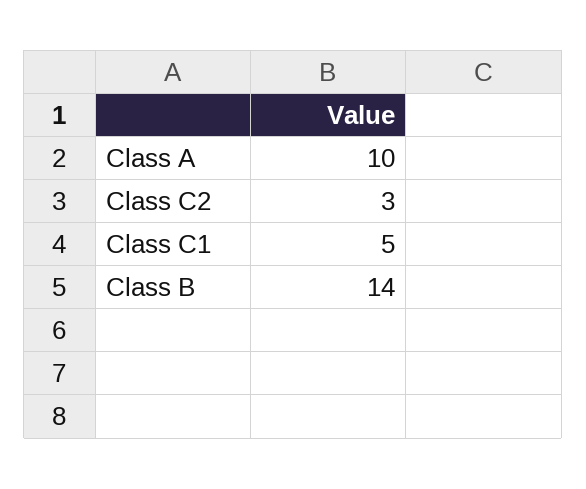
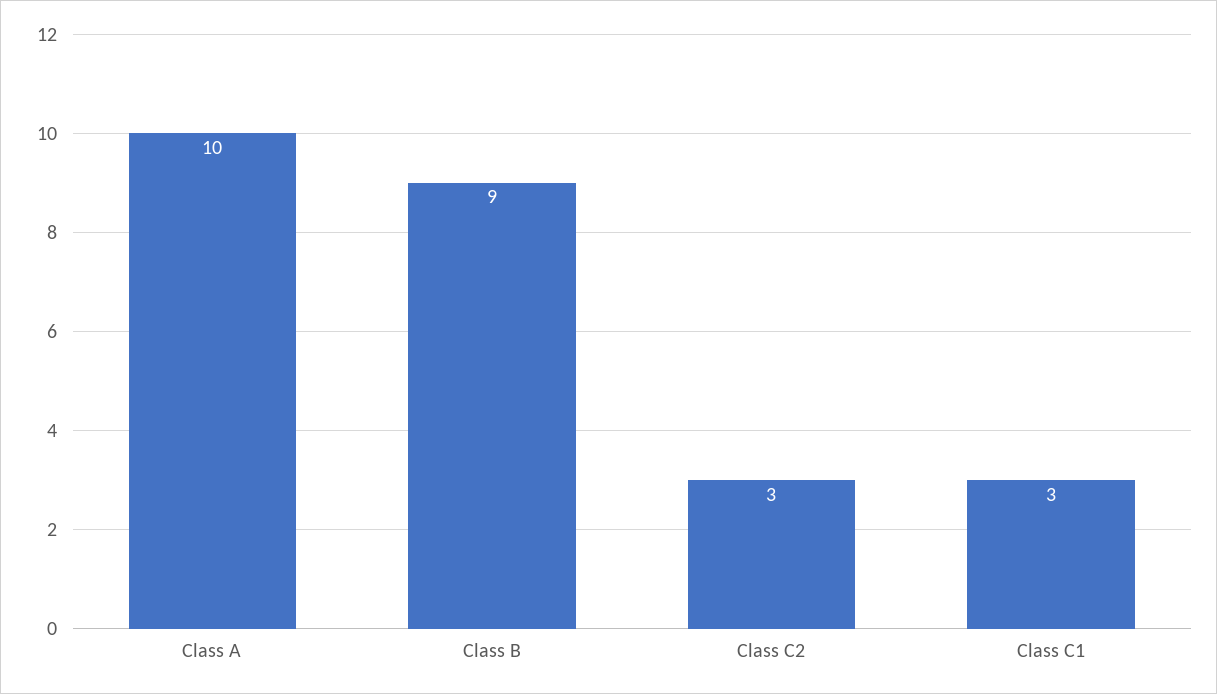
  {
    "Class A": 10,
    "Class C2": 3,
-   "Class C1": 5,
+   "Class C1": 3,
-   "Class B": 14
+   "Class B": 9
  }

